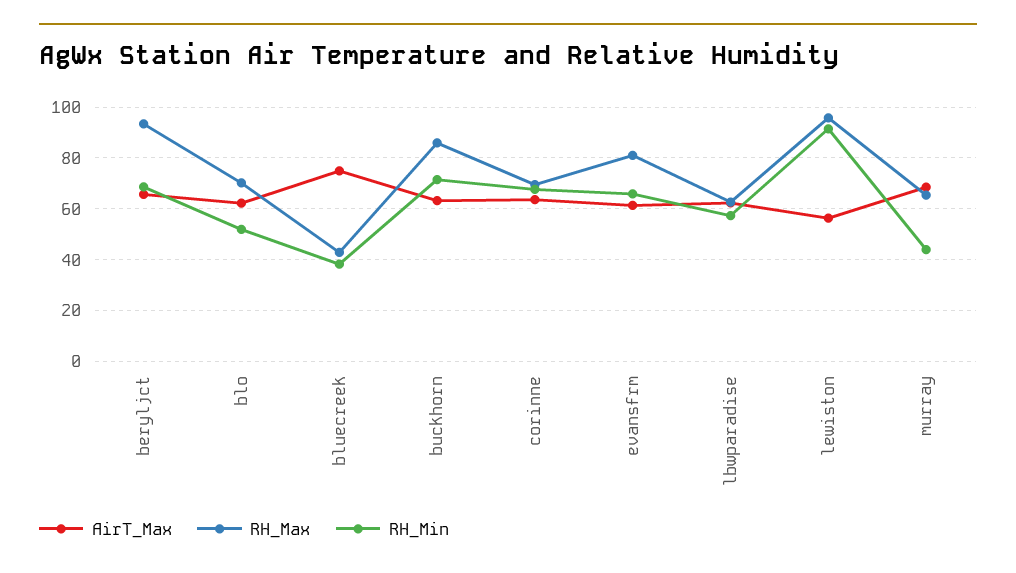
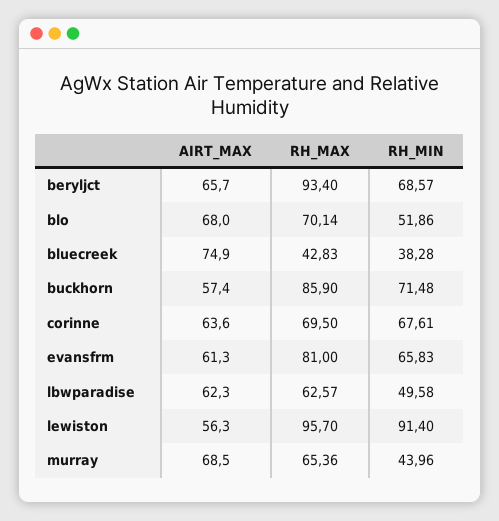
  {
    "AirT_Max": {
      "beryljct": 65.7,
-     "blo": 62.5,
+     "blo": 68,
      "bluecreek": 74.9,
-     "buckhorn": 62.5,
+     "buckhorn": 57.4,
      "corinne": 63.6,
      "evansfrm": 61.3,
      "lbwparadise": 62.3,
      "lewiston": 56.3,
      "murray": 68.5
    },
    "RH_Max": {
      "beryljct": 93.4,
      "blo": 70.14,
      "bluecreek": 42.83,
      "buckhorn": 85.9,
      "corinne": 69.5,
      "evansfrm": 81,
      "lbwparadise": 62.57,
      "lewiston": 95.7,
      "murray": 65.36
    },
    "RH_Min": {
      "beryljct": 68.57,
      "blo": 51.86,
      "bluecreek": 38.28,
      "buckhorn": 71.48,
      "corinne": 67.61,
      "evansfrm": 65.83,
-     "lbwparadise": 57.5,
+     "lbwparadise": 49.58,
      "lewiston": 91.4,
      "murray": 43.96
    }
  }

